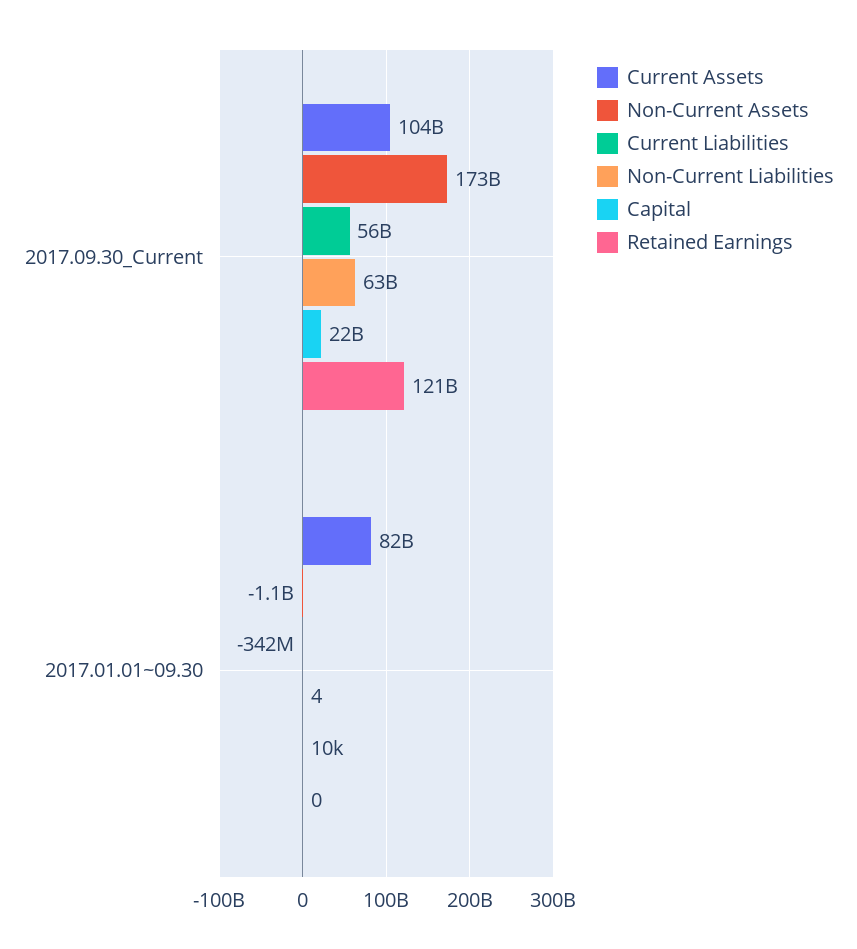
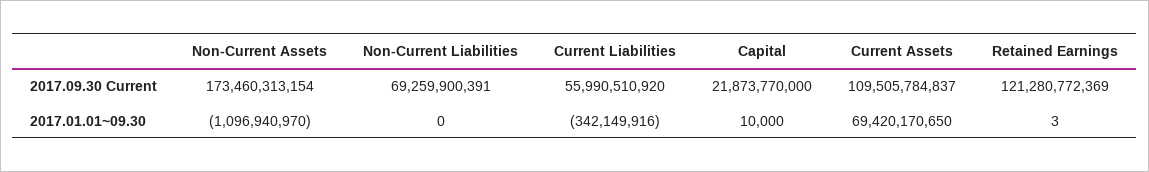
  {
    "Current Assets": {
-     "2017.09.30_Current": 104000000000,
+     "2017.09.30_Current": 109505784837,
-     "2017.01.01~09.30": 82000000000
+     "2017.01.01~09.30": 69420170650
    },
    "Non-Current Assets": {
      "2017.09.30_Current": 173460313154,
      "2017.01.01~09.30": -1096940970
    },
    "Current Liabilities": {
      "2017.09.30_Current": 55990510920,
      "2017.01.01~09.30": -342149916
    },
    "Non-Current Liabilities": {
-     "2017.09.30_Current": 63000000000,
+     "2017.09.30_Current": 69259900391,
-     "2017.01.01~09.30": 4
+     "2017.01.01~09.30": 0
    },
    "Capital": {
      "2017.09.30_Current": 21873770000,
      "2017.01.01~09.30": 10000
    },
    "Retained Earnings": {
      "2017.09.30_Current": 121280772369,
-     "2017.01.01~09.30": 0
+     "2017.01.01~09.30": 3
    }
  }

